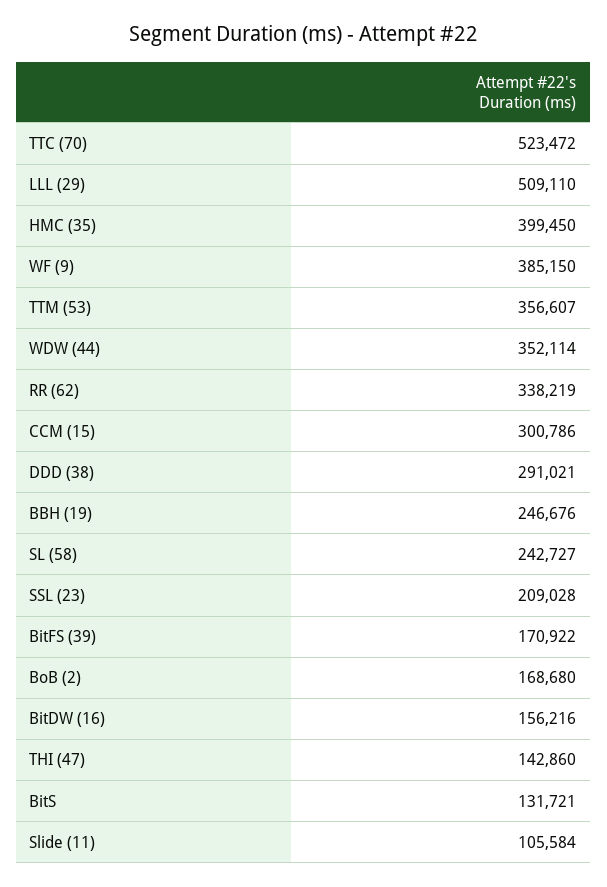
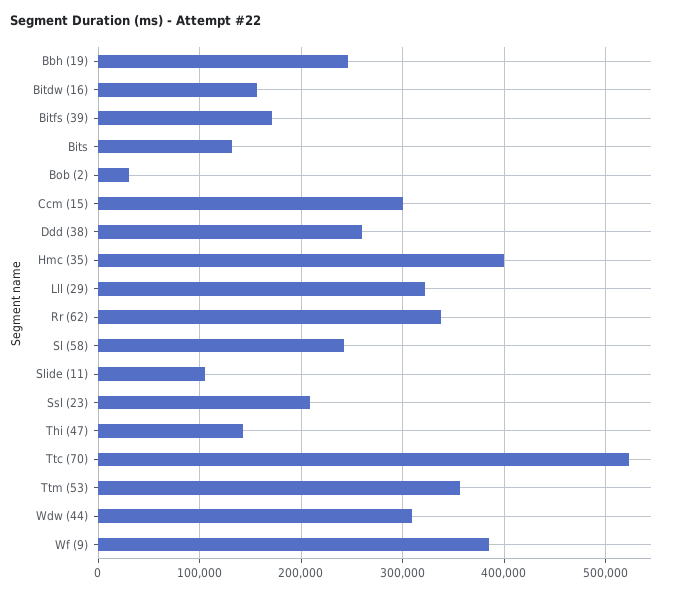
  {
    "TTC (70)": 523472,
-   "LLL (29)": 509110,
+   "LLL (29)": 320000,
    "HMC (35)": 399450,
    "WF (9)": 385150,
    "TTM (53)": 356607,
-   "WDW (44)": 352114,
+   "WDW (44)": 310000,
    "RR (62)": 338219,
    "CCM (15)": 300786,
-   "DDD (38)": 291021,
+   "DDD (38)": 260000,
    "BBH (19)": 246676,
    "SL (58)": 242727,
    "SSL (23)": 209028,
    "BitFS (39)": 170922,
-   "BoB (2)": 168680,
+   "BoB (2)": 30000,
    "BitDW (16)": 156216,
    "THI (47)": 142860,
    "BitS": 131721,
    "Slide (11)": 105584
  }

